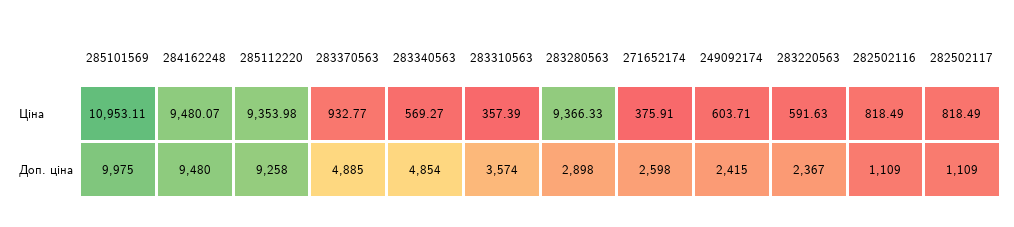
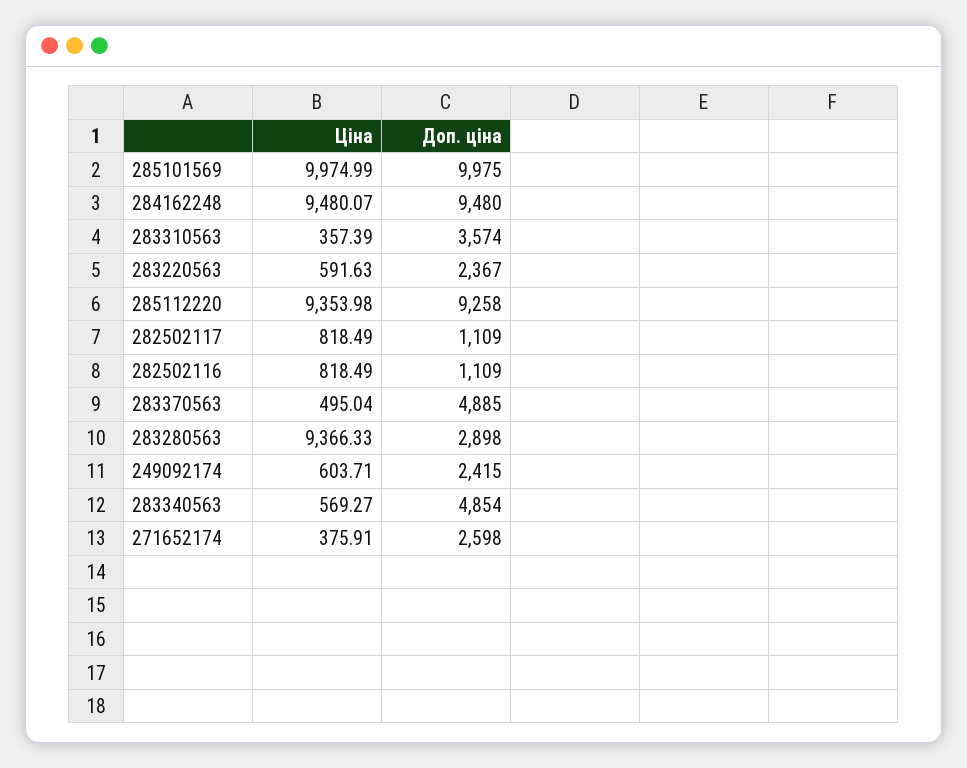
  {
    "285101569": {
-     "Ціна": 10953.11,
+     "Ціна": 9974.99,
      "Доп. ціна": 9975
    },
    "284162248": {
      "Ціна": 9480.07,
      "Доп. ціна": 9480
    },
    "285112220": {
      "Ціна": 9353.98,
      "Доп. ціна": 9258
    },
    "283370563": {
-     "Ціна": 932.77,
+     "Ціна": 495.04,
      "Доп. ціна": 4885
    },
    "283340563": {
      "Ціна": 569.27,
      "Доп. ціна": 4854
    },
    "283310563": {
      "Ціна": 357.39,
      "Доп. ціна": 3574
    },
    "283280563": {
      "Ціна": 9366.33,
      "Доп. ціна": 2898
    },
    "271652174": {
      "Ціна": 375.91,
      "Доп. ціна": 2598
    },
    "249092174": {
      "Ціна": 603.71,
      "Доп. ціна": 2415
    },
    "283220563": {
      "Ціна": 591.63,
      "Доп. ціна": 2367
    },
    "282502116": {
      "Ціна": 818.49,
      "Доп. ціна": 1109
    },
    "282502117": {
      "Ціна": 818.49,
      "Доп. ціна": 1109
    }
  }

